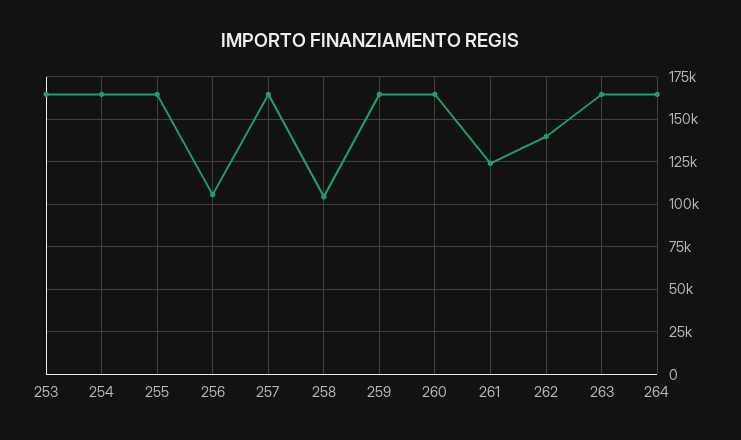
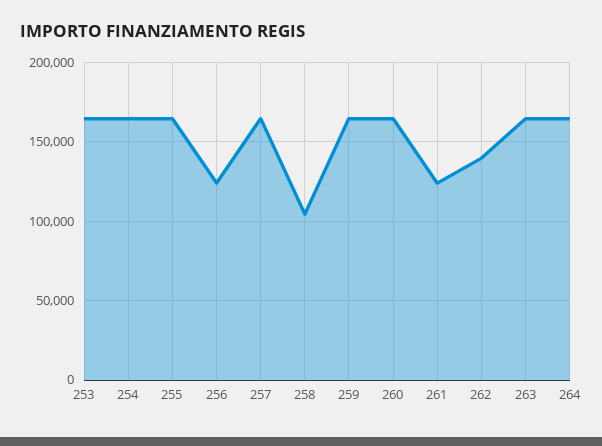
  {
    "253": 165000,
    "254": 165000,
    "255": 165000,
-   "256": 105000,
+   "256": 125000,
    "257": 165000,
    "258": 105000,
    "259": 165000,
    "260": 165000,
    "261": 125000,
    "262": 140000,
    "263": 165000,
    "264": 165000
  }

